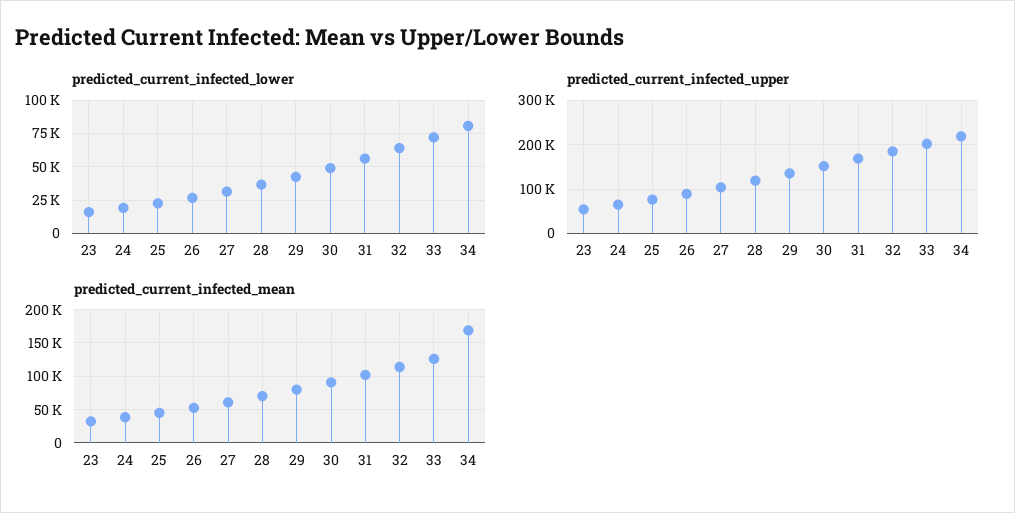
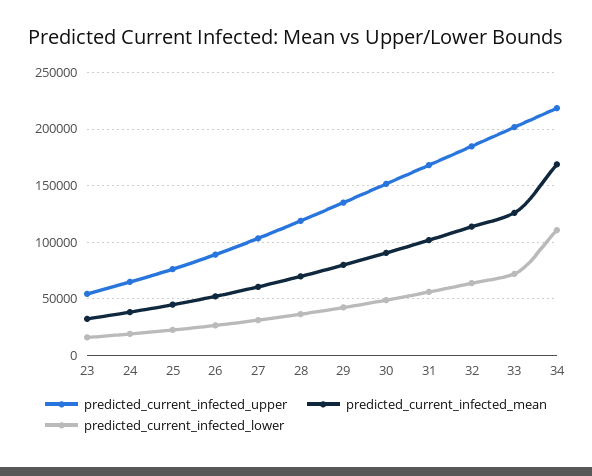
  {
    "predicted_current_infected_lower": {
      "23": 15000,
      "24": 20000,
      "25": 25000,
      "26": 25000,
      "27": 30000,
      "28": 35000,
      "29": 40000,
      "30": 50000,
      "31": 55000,
      "32": 65000,
      "33": 70000,
-     "34": 80000
+     "34": 110000
    },
    "predicted_current_infected_upper": {
      "23": 50000,
      "24": 70000,
      "25": 80000,
      "26": 90000,
      "27": 100000,
      "28": 120000,
      "29": 140000,
      "30": 150000,
      "31": 170000,
      "32": 180000,
      "33": 200000,
      "34": 220000
    },
    "predicted_current_infected_mean": {
      "23": 30000,
      "24": 40000,
      "25": 40000,
      "26": 50000,
      "27": 60000,
      "28": 70000,
      "29": 80000,
      "30": 90000,
      "31": 100000,
      "32": 110000,
      "33": 130000,
      "34": 170000
    }
  }

